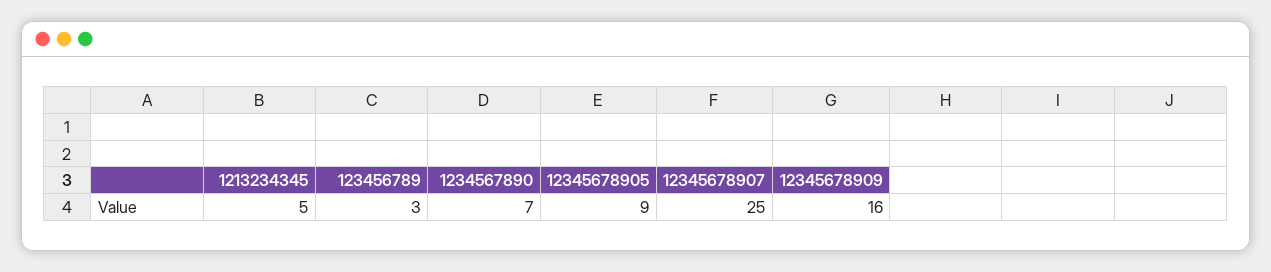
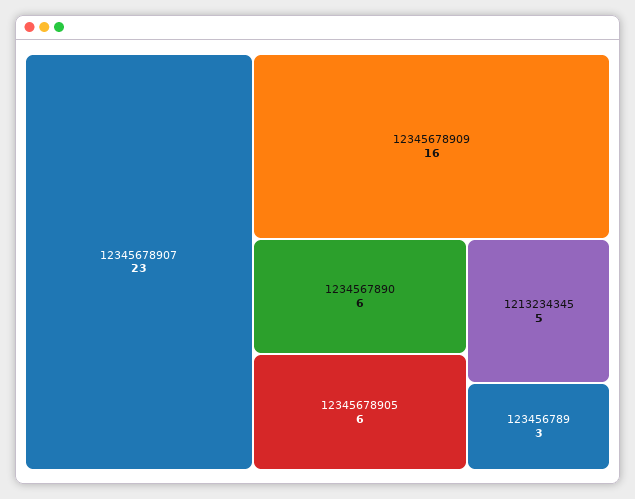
  {
    "1213234345": 5,
    "123456789": 3,
-   "1234567890": 7,
+   "1234567890": 6,
-   "12345678905": 9,
+   "12345678905": 6,
-   "12345678907": 25,
+   "12345678907": 23,
    "12345678909": 16
  }

